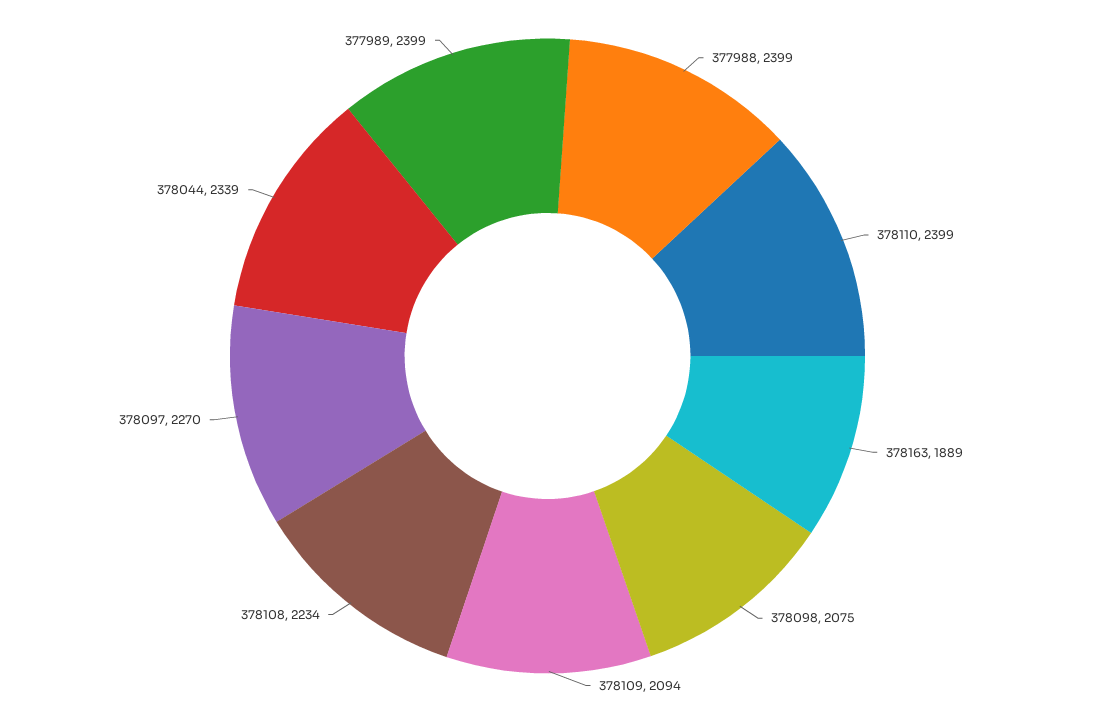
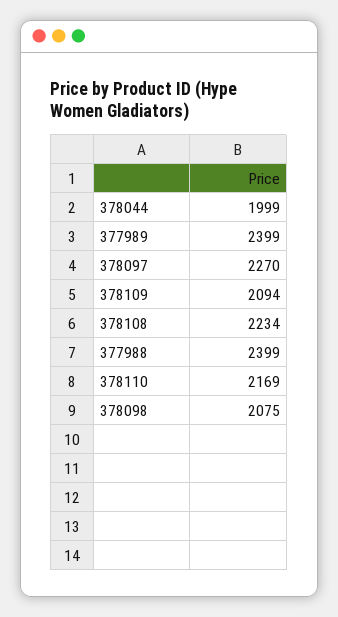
  {
    "377988": 2399,
-   "378110": 2399,
+   "378110": 2169,
-   "378163": 1889,
    "378098": 2075,
    "378109": 2094,
    "378108": 2234,
    "378097": 2270,
-   "378044": 2339,
+   "378044": 1999,
    "377989": 2399
  }

